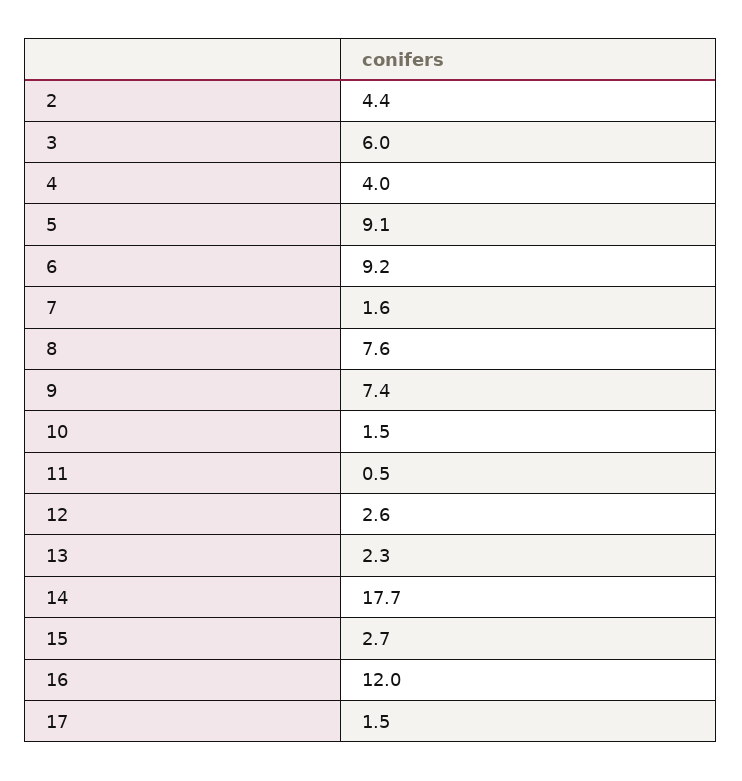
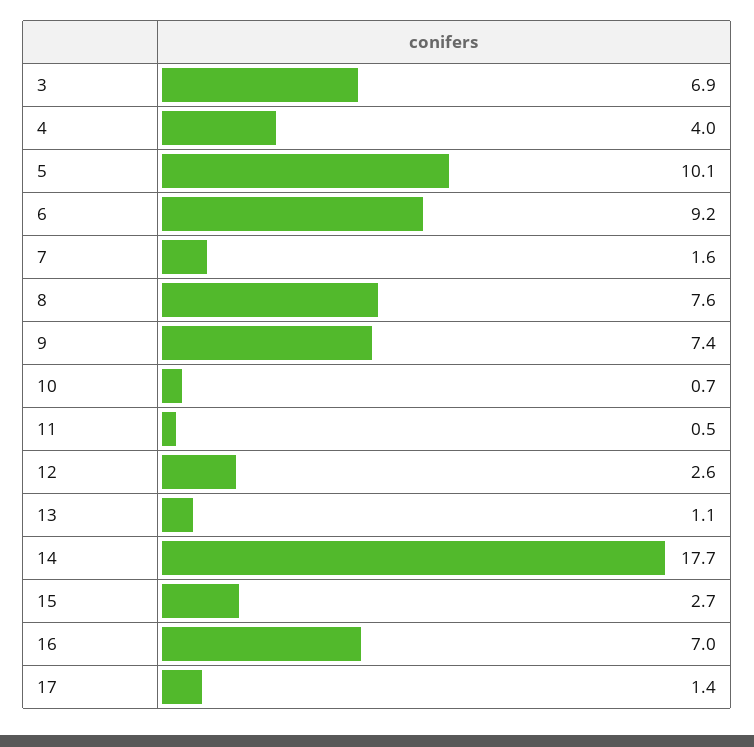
  {
-   "2": 4.4,
-   "3": 6,
+   "3": 6.9,
    "4": 4,
-   "5": 9.1,
+   "5": 10.1,
    "6": 9.2,
    "7": 1.6,
    "8": 7.6,
    "9": 7.4,
-   "10": 1.5,
+   "10": 0.7,
    "11": 0.5,
    "12": 2.6,
-   "13": 2.3,
+   "13": 1.1,
    "14": 17.7,
    "15": 2.7,
-   "16": 12,
+   "16": 7,
-   "17": 1.5
+   "17": 1.4
  }

